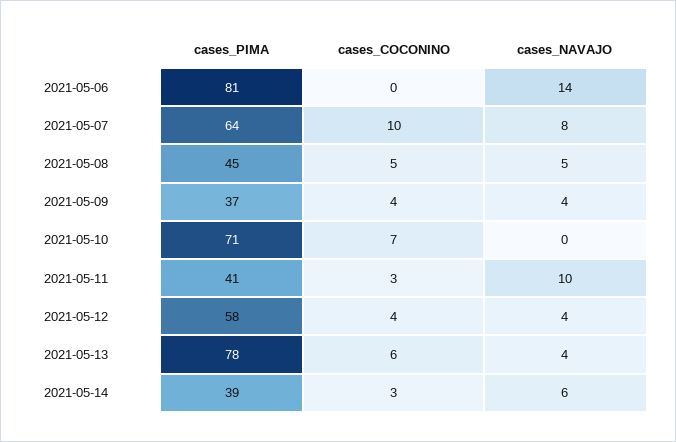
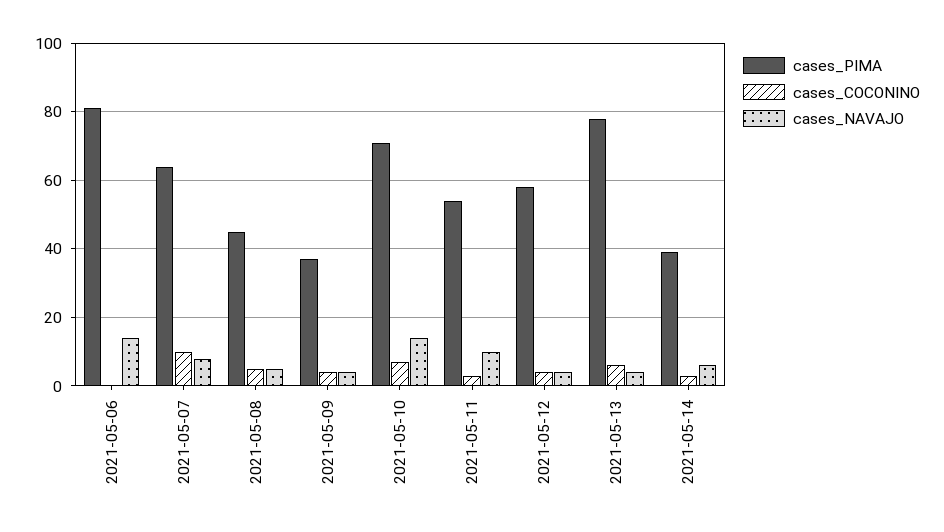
  {
    "cases_PIMA": {
      "2021-05-06": 81,
      "2021-05-07": 64,
      "2021-05-08": 45,
      "2021-05-09": 37,
      "2021-05-10": 71,
-     "2021-05-11": 41,
+     "2021-05-11": 55,
      "2021-05-12": 58,
      "2021-05-13": 78,
      "2021-05-14": 39
    },
    "cases_COCONINO": {
      "2021-05-06": 0,
      "2021-05-07": 10,
      "2021-05-08": 5,
      "2021-05-09": 4,
      "2021-05-10": 7,
      "2021-05-11": 3,
      "2021-05-12": 4,
      "2021-05-13": 6,
      "2021-05-14": 3
    },
    "cases_NAVAJO": {
      "2021-05-06": 14,
      "2021-05-07": 8,
      "2021-05-08": 5,
      "2021-05-09": 4,
-     "2021-05-10": 0,
+     "2021-05-10": 15,
      "2021-05-11": 10,
      "2021-05-12": 4,
      "2021-05-13": 4,
      "2021-05-14": 6
    }
  }

